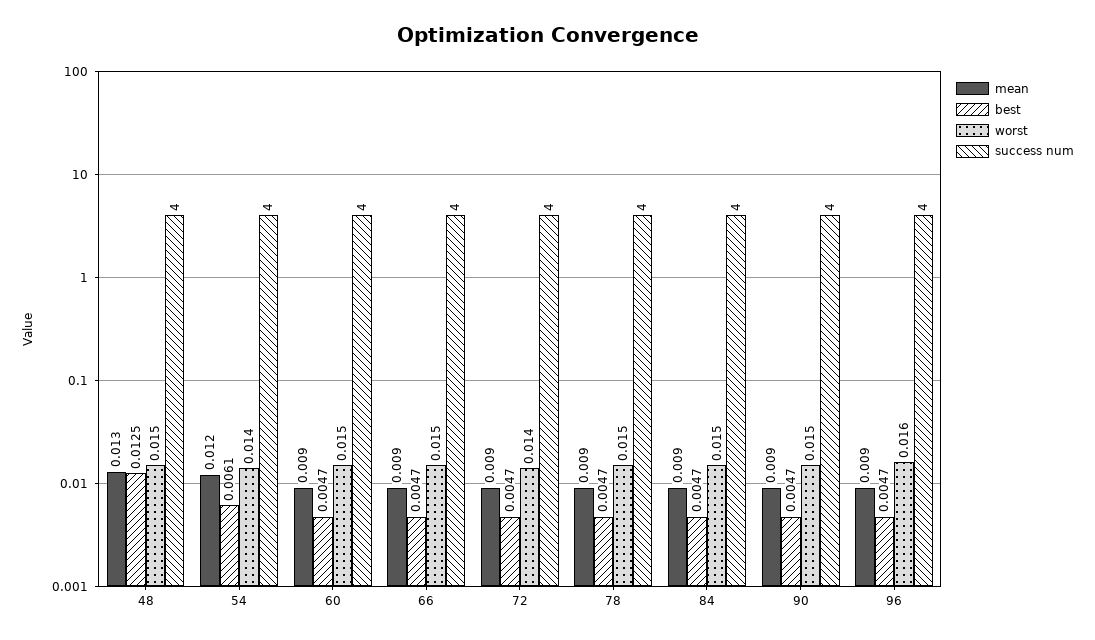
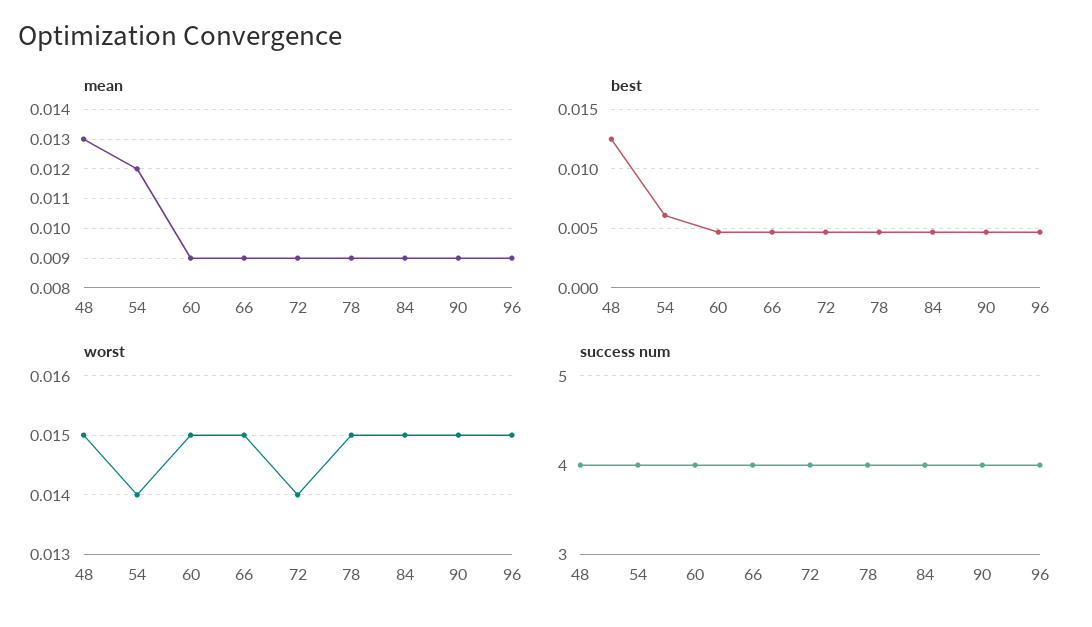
  {
    "mean": {
      "48": 0.013,
      "54": 0.012,
      "60": 0.009,
      "66": 0.009,
      "72": 0.009,
      "78": 0.009,
      "84": 0.009,
      "90": 0.009,
      "96": 0.009
    },
    "best": {
      "48": 0.0125,
      "54": 0.0061,
      "60": 0.0047,
      "66": 0.0047,
      "72": 0.0047,
      "78": 0.0047,
      "84": 0.0047,
      "90": 0.0047,
      "96": 0.0047
    },
    "worst": {
      "48": 0.015,
      "54": 0.014,
      "60": 0.015,
      "66": 0.015,
      "72": 0.014,
      "78": 0.015,
      "84": 0.015,
      "90": 0.015,
-     "96": 0.016
+     "96": 0.015
    },
    "success num": {
      "48": 4,
      "54": 4,
      "60": 4,
      "66": 4,
      "72": 4,
      "78": 4,
      "84": 4,
      "90": 4,
      "96": 4
    }
  }

